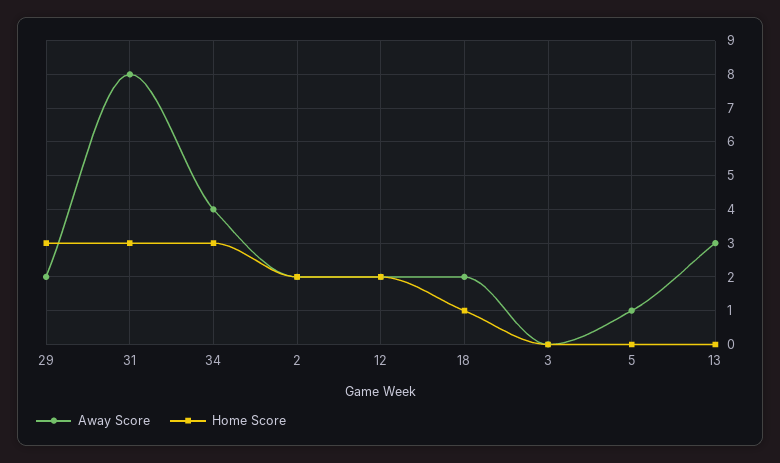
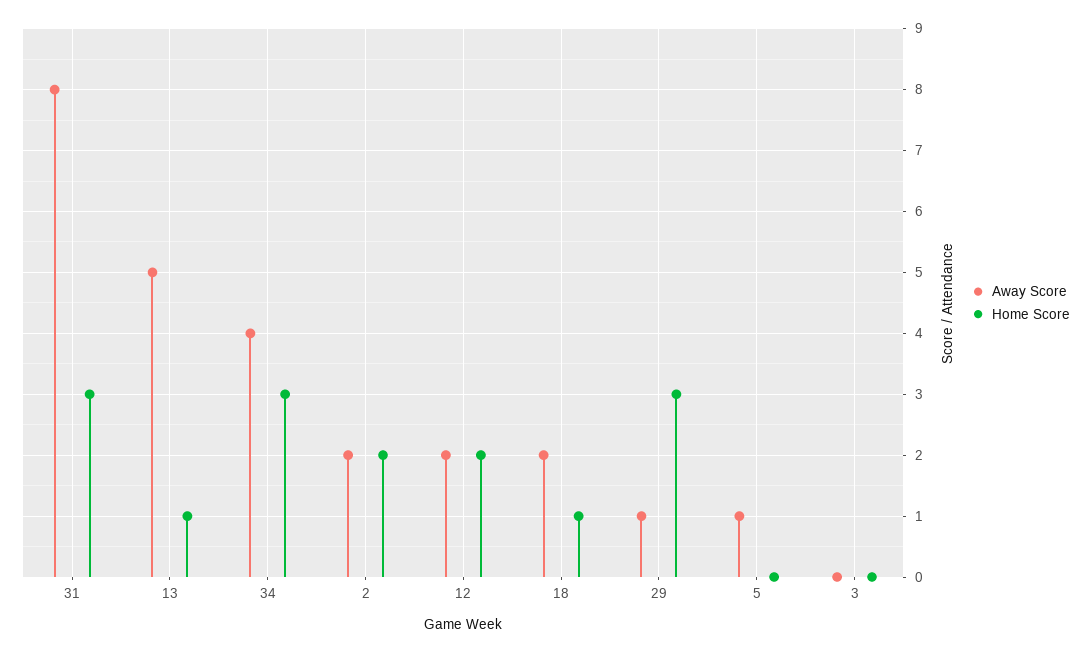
  {
    "Away Score": {
-     "29": 2,
+     "29": 1,
      "31": 8,
      "34": 4,
      "2": 2,
      "12": 2,
      "18": 2,
      "3": 0,
      "5": 1,
-     "13": 3
+     "13": 5
    },
    "Home Score": {
      "29": 3,
      "31": 3,
      "34": 3,
      "2": 2,
      "12": 2,
      "18": 1,
      "3": 0,
      "5": 0,
-     "13": 0
+     "13": 1
    }
  }

